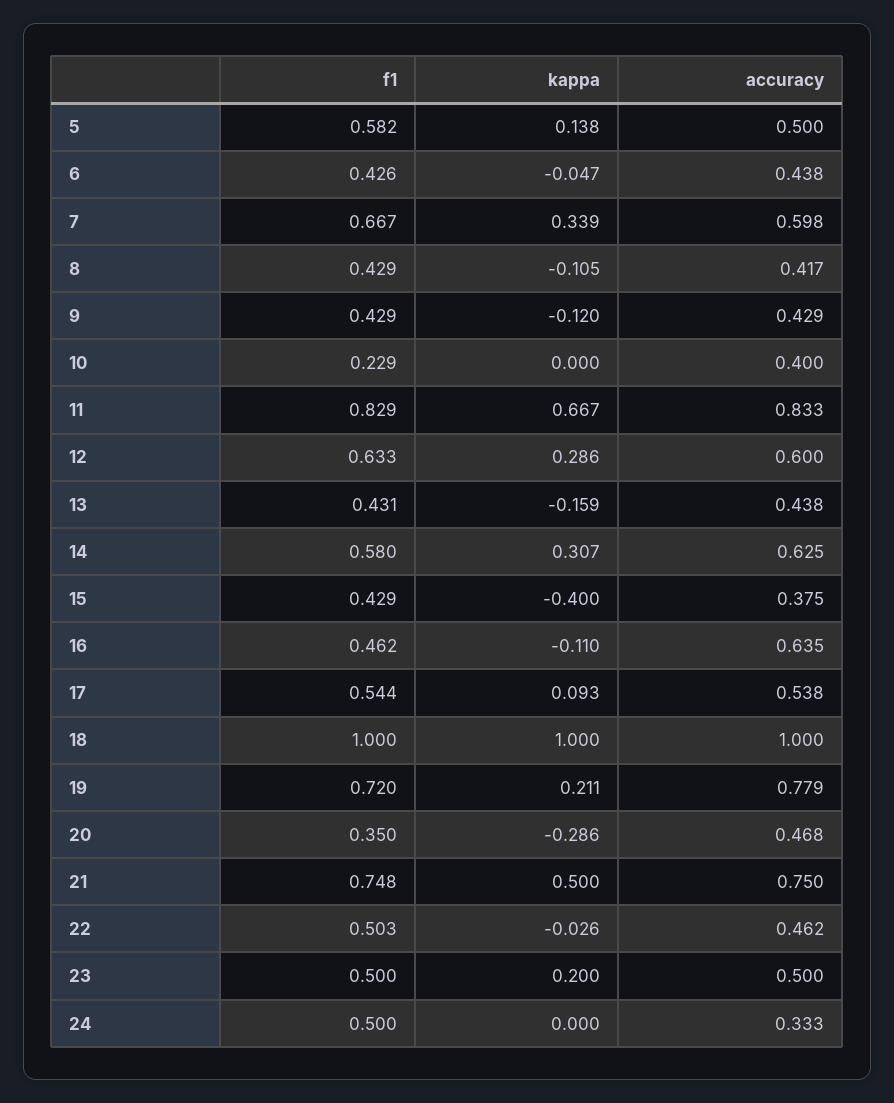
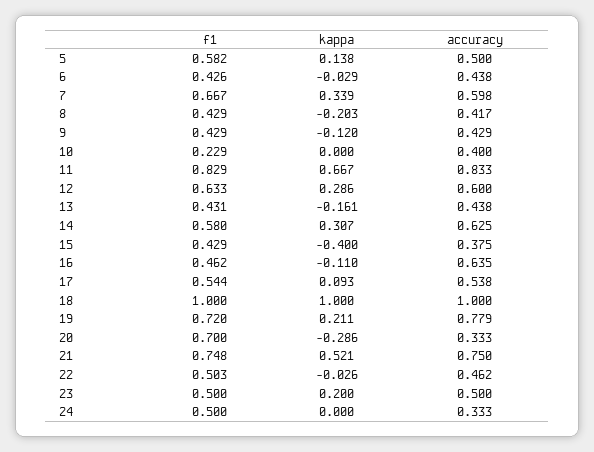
  {
    "f1": {
      "5": 0.582,
      "6": 0.426,
      "7": 0.667,
      "8": 0.429,
      "9": 0.429,
      "10": 0.229,
      "11": 0.829,
      "12": 0.633,
      "13": 0.431,
      "14": 0.58,
      "15": 0.429,
      "16": 0.462,
      "17": 0.544,
      "18": 1,
      "19": 0.72,
-     "20": 0.35,
+     "20": 0.7,
      "21": 0.748,
      "22": 0.503,
      "23": 0.5,
      "24": 0.5
    },
    "kappa": {
      "5": 0.138,
-     "6": -0.047,
+     "6": -0.029,
      "7": 0.339,
-     "8": -0.105,
+     "8": -0.203,
      "9": -0.12,
      "10": 0,
      "11": 0.667,
      "12": 0.286,
-     "13": -0.159,
+     "13": -0.161,
      "14": 0.307,
      "15": -0.4,
      "16": -0.11,
      "17": 0.093,
      "18": 1,
      "19": 0.211,
      "20": -0.286,
-     "21": 0.5,
+     "21": 0.521,
      "22": -0.026,
      "23": 0.2,
      "24": 0
    },
    "accuracy": {
      "5": 0.5,
      "6": 0.438,
      "7": 0.598,
      "8": 0.417,
      "9": 0.429,
      "10": 0.4,
      "11": 0.833,
      "12": 0.6,
      "13": 0.438,
      "14": 0.625,
      "15": 0.375,
      "16": 0.635,
      "17": 0.538,
      "18": 1,
      "19": 0.779,
-     "20": 0.468,
+     "20": 0.333,
      "21": 0.75,
      "22": 0.462,
      "23": 0.5,
      "24": 0.333
    }
  }

